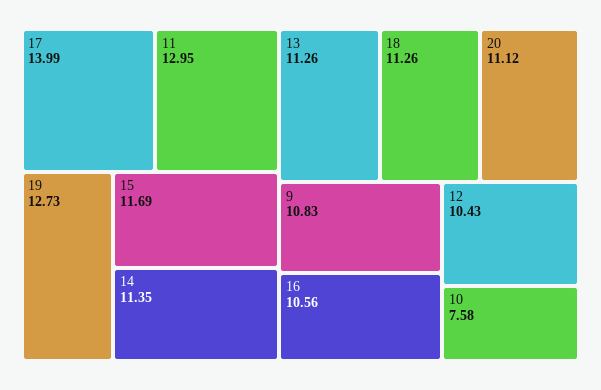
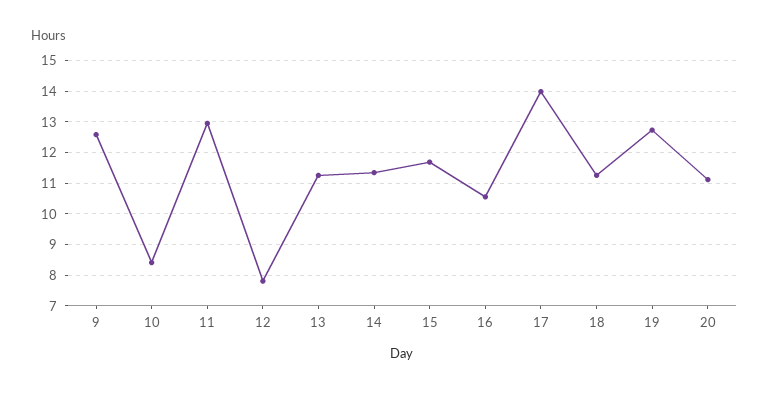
  {
    "17": 13.99,
    "11": 12.95,
    "19": 12.73,
    "15": 11.69,
    "14": 11.35,
    "13": 11.26,
    "18": 11.26,
    "20": 11.12,
-   "9": 10.83,
+   "9": 12.6,
    "16": 10.56,
-   "12": 10.43,
+   "12": 7.8,
-   "10": 7.58
+   "10": 8.4
  }

